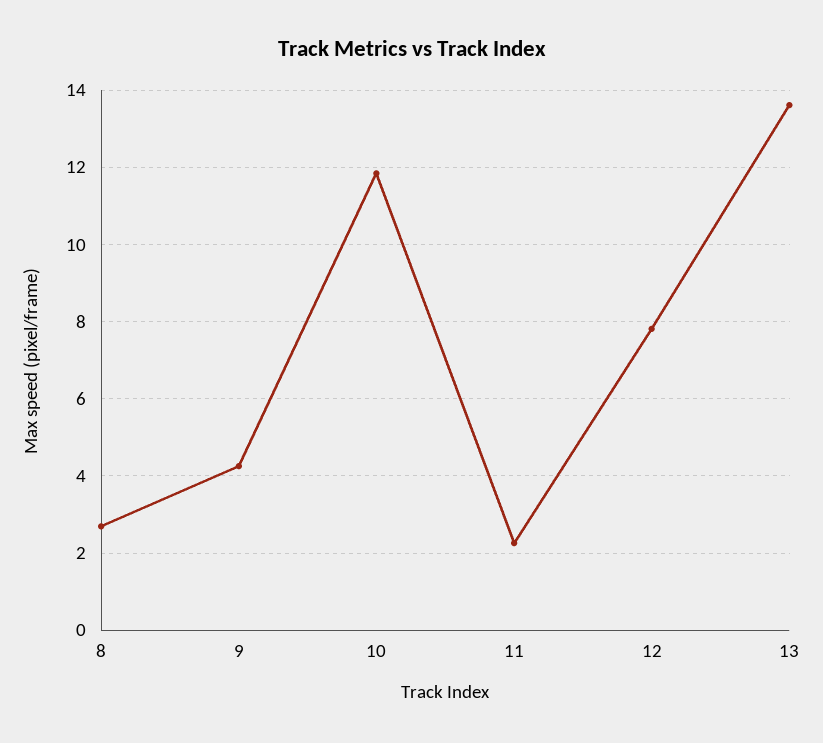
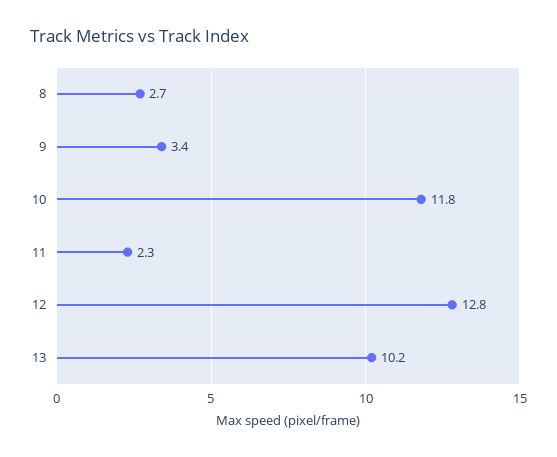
  {
    "8": 2.7,
-   "9": 4.2,
+   "9": 3.4,
    "10": 11.8,
    "11": 2.3,
-   "12": 7.8,
+   "12": 12.8,
-   "13": 13.6
+   "13": 10.2
  }

